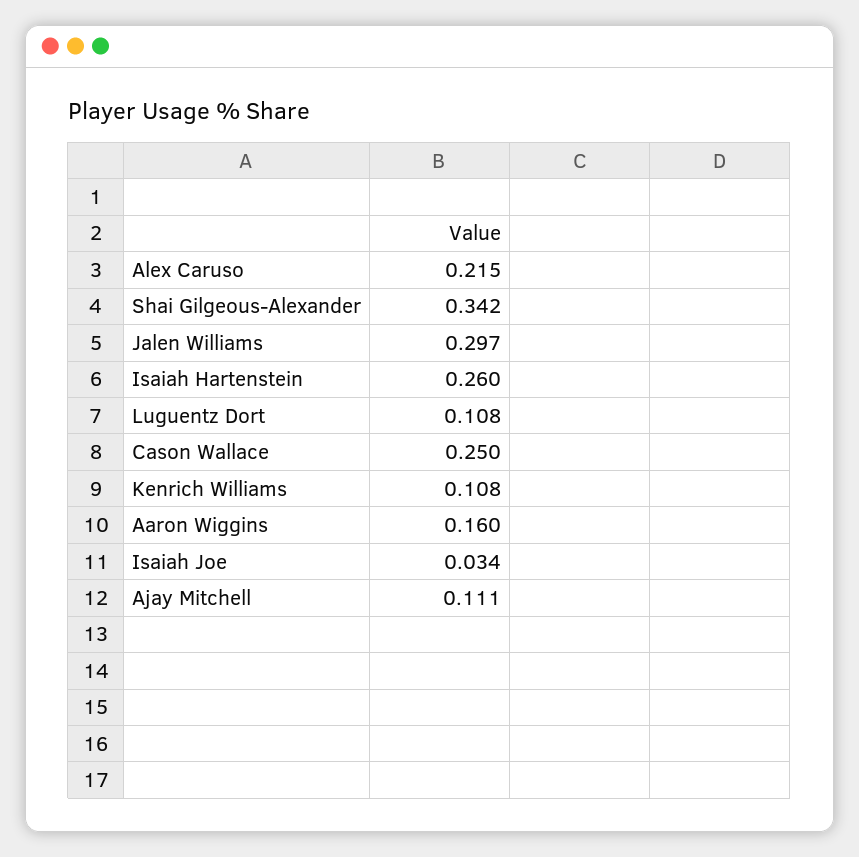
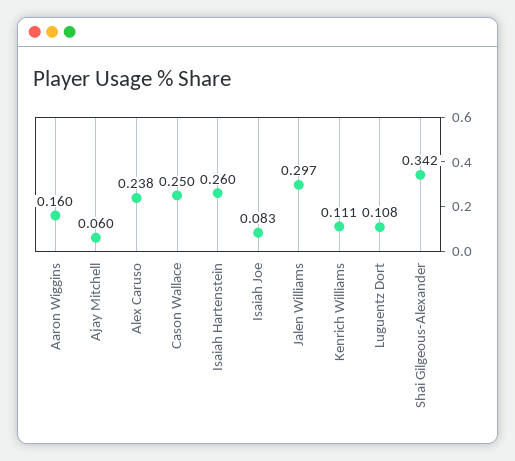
  {
-   "Alex Caruso": 0.215,
+   "Alex Caruso": 0.238,
    "Shai Gilgeous-Alexander": 0.342,
    "Jalen Williams": 0.297,
    "Isaiah Hartenstein": 0.26,
    "Luguentz Dort": 0.108,
    "Cason Wallace": 0.25,
-   "Kenrich Williams": 0.108,
+   "Kenrich Williams": 0.111,
    "Aaron Wiggins": 0.16,
-   "Isaiah Joe": 0.034,
+   "Isaiah Joe": 0.083,
-   "Ajay Mitchell": 0.111
+   "Ajay Mitchell": 0.06
  }

